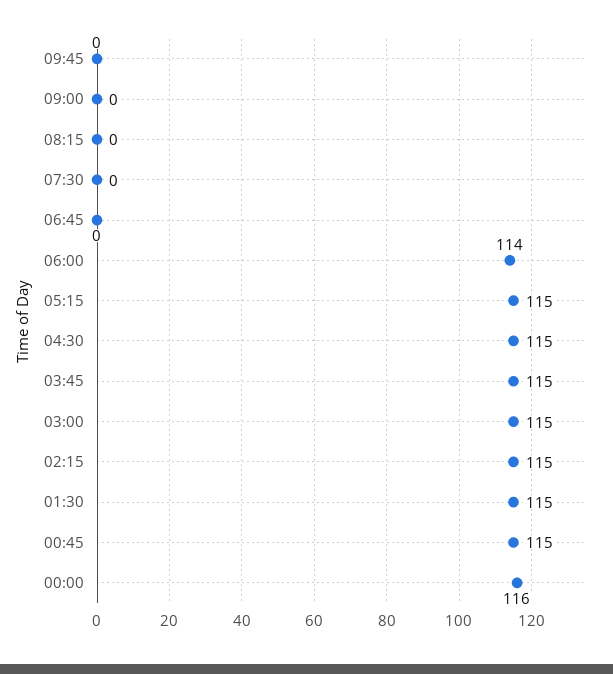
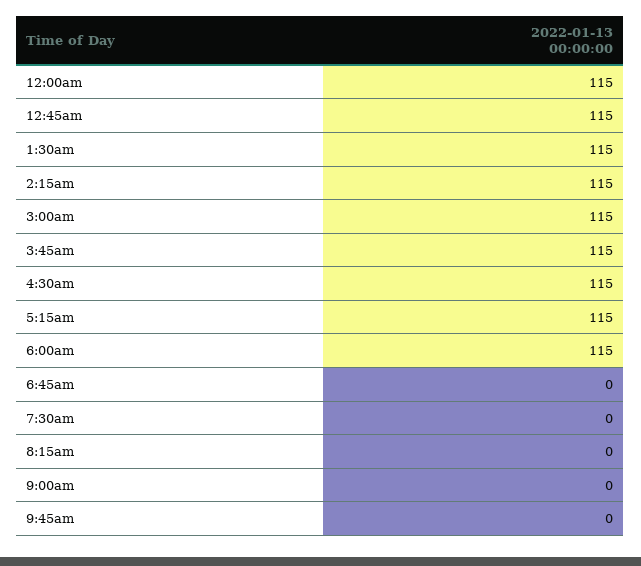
  {
    "09:45": 0,
    "09:00": 0,
    "08:15": 0,
    "07:30": 0,
    "06:45": 0,
-   "06:00": 114,
+   "06:00": 115,
    "05:15": 115,
    "04:30": 115,
    "03:45": 115,
    "03:00": 115,
    "02:15": 115,
    "01:30": 115,
    "00:45": 115,
-   "00:00": 116
+   "00:00": 115
  }

